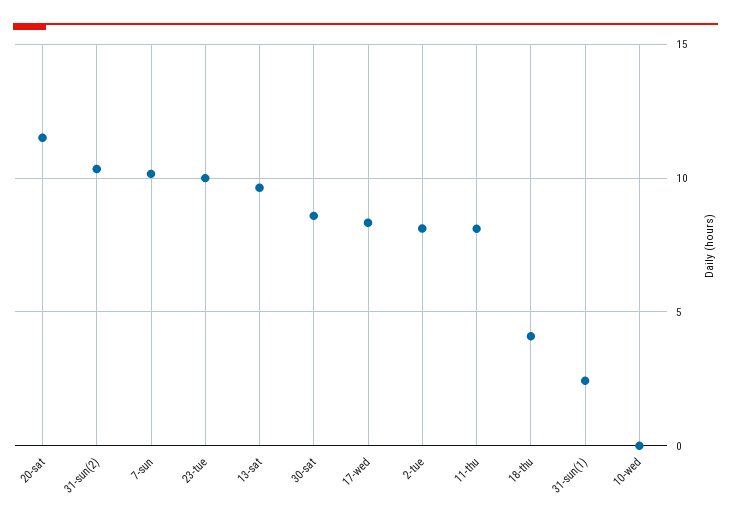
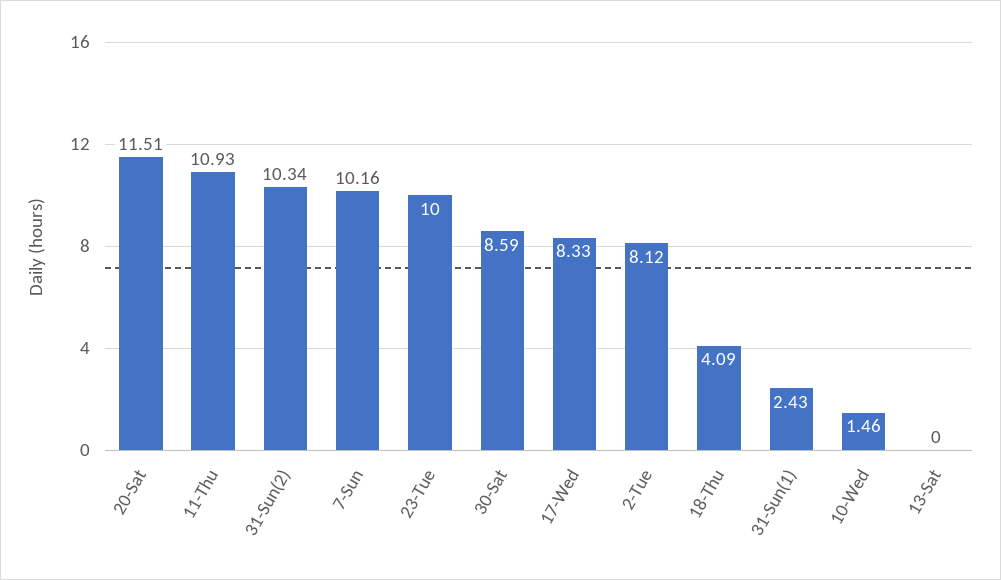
  {
    "20-sat": 11.51,
    "31-sun(2)": 10.34,
    "7-sun": 10.16,
    "23-tue": 10,
-   "13-sat": 9.5,
+   "13-sat": 0,
    "30-sat": 8.59,
    "17-wed": 8.33,
    "2-tue": 8.12,
-   "11-thu": 8,
+   "11-thu": 10.93,
    "18-thu": 4.09,
    "31-sun(1)": 2.43,
-   "10-wed": 0
+   "10-wed": 1.46
  }

